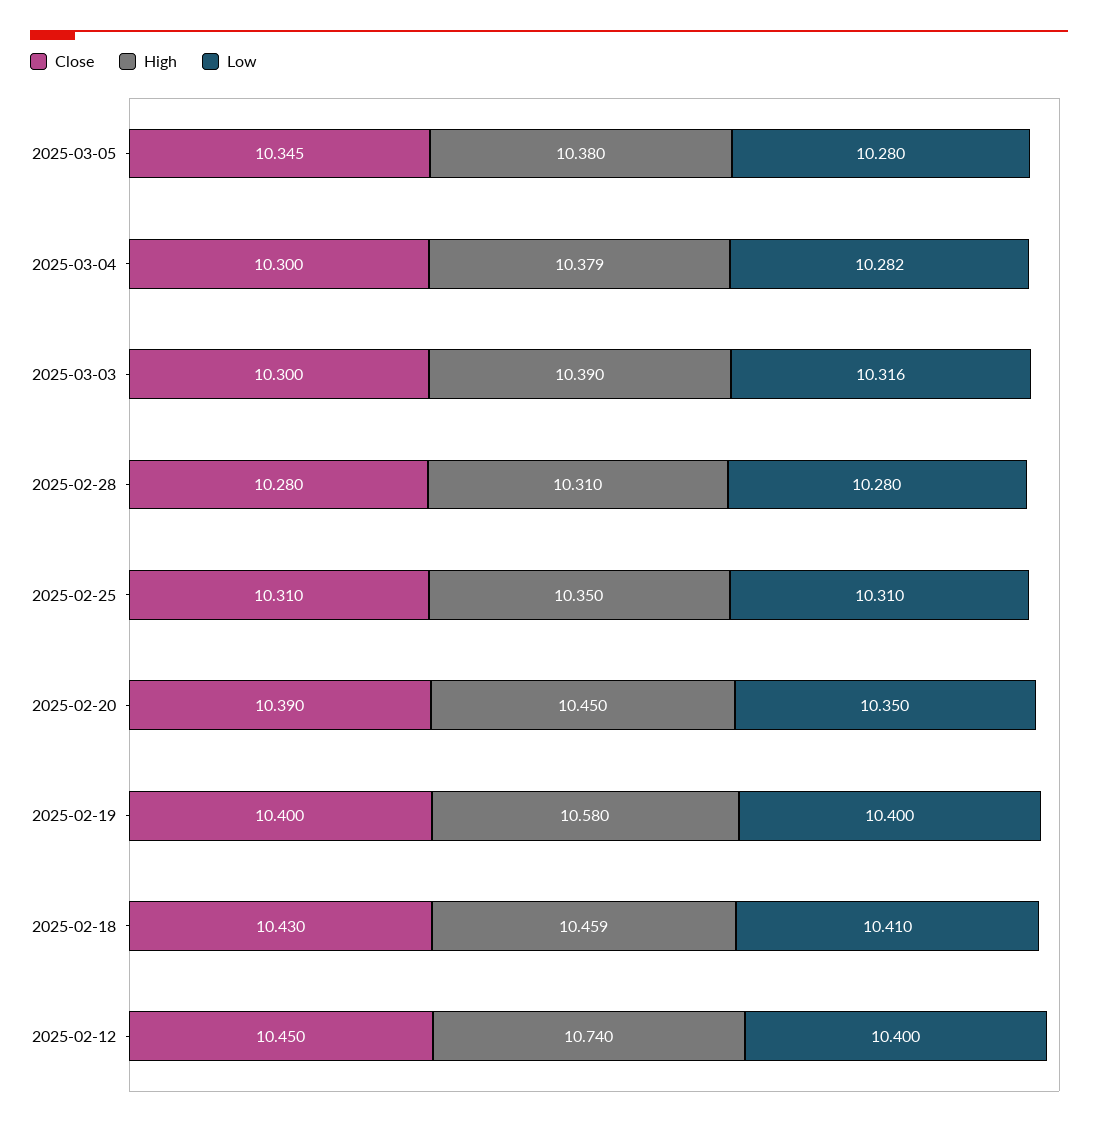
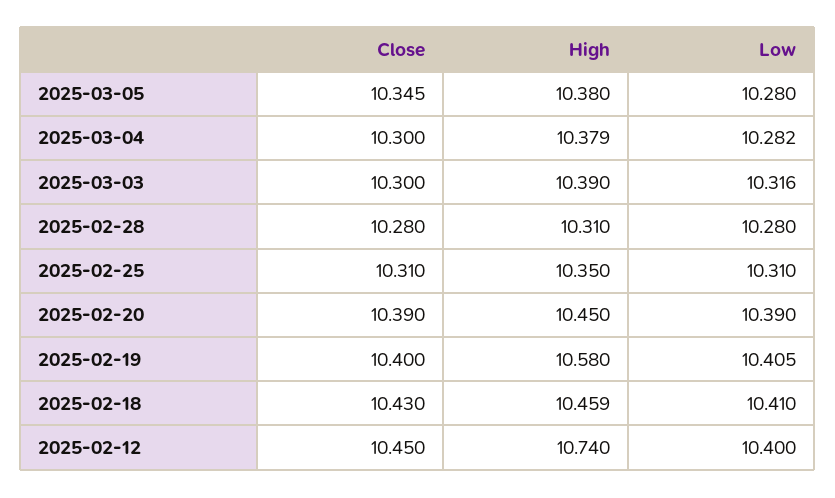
  {
    "Close": {
      "2025-03-05": 10.345,
      "2025-03-04": 10.3,
      "2025-03-03": 10.3,
      "2025-02-28": 10.28,
      "2025-02-25": 10.31,
      "2025-02-20": 10.39,
      "2025-02-19": 10.4,
      "2025-02-18": 10.43,
      "2025-02-12": 10.45
    },
    "High": {
      "2025-03-05": 10.38,
      "2025-03-04": 10.379,
      "2025-03-03": 10.39,
      "2025-02-28": 10.31,
      "2025-02-25": 10.35,
      "2025-02-20": 10.45,
      "2025-02-19": 10.58,
      "2025-02-18": 10.459,
      "2025-02-12": 10.74
    },
    "Low": {
      "2025-03-05": 10.28,
      "2025-03-04": 10.282,
      "2025-03-03": 10.316,
      "2025-02-28": 10.28,
      "2025-02-25": 10.31,
-     "2025-02-20": 10.35,
+     "2025-02-20": 10.39,
-     "2025-02-19": 10.4,
+     "2025-02-19": 10.405,
      "2025-02-18": 10.41,
      "2025-02-12": 10.4
    }
  }

